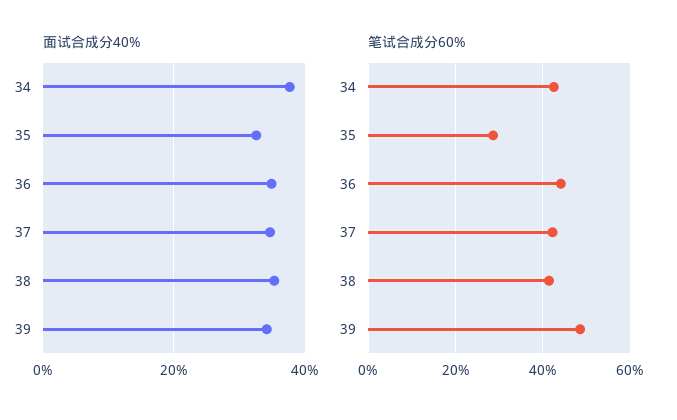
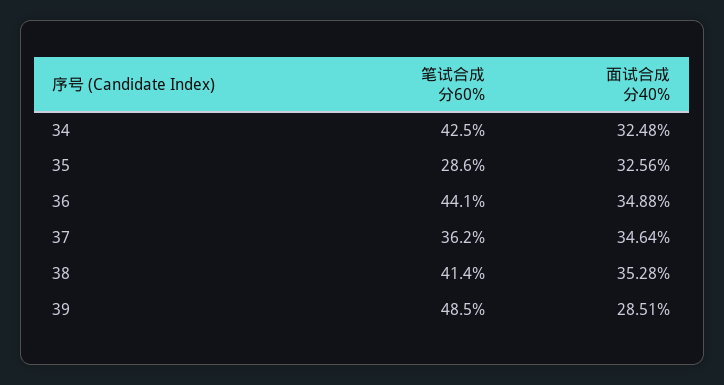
  {
    "面试合成分40%": {
-     "34": 38,
+     "34": 32.48,
      "35": 32.56,
      "36": 34.88,
      "37": 34.64,
      "38": 35.28,
-     "39": 34
+     "39": 28.51
    },
    "笔试合成分60%": {
      "34": 42.5,
      "35": 28.6,
      "36": 44.1,
-     "37": 42,
+     "37": 36.2,
      "38": 41.4,
      "39": 48.5
    }
  }

